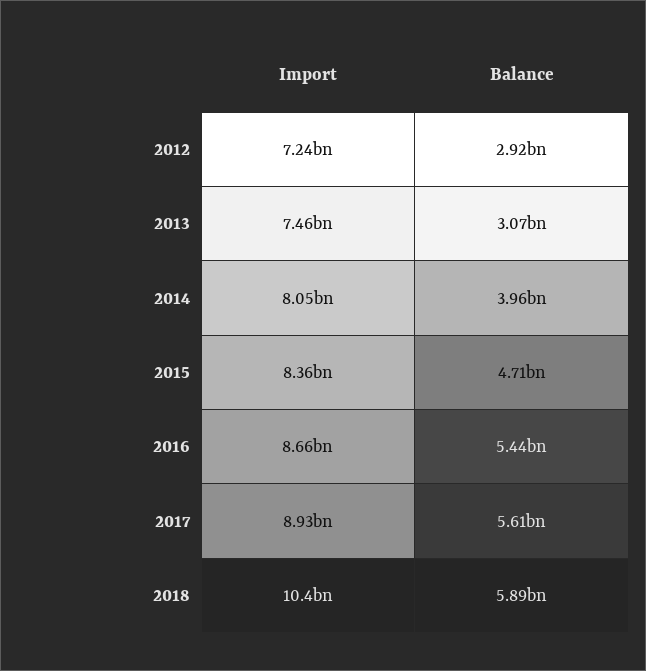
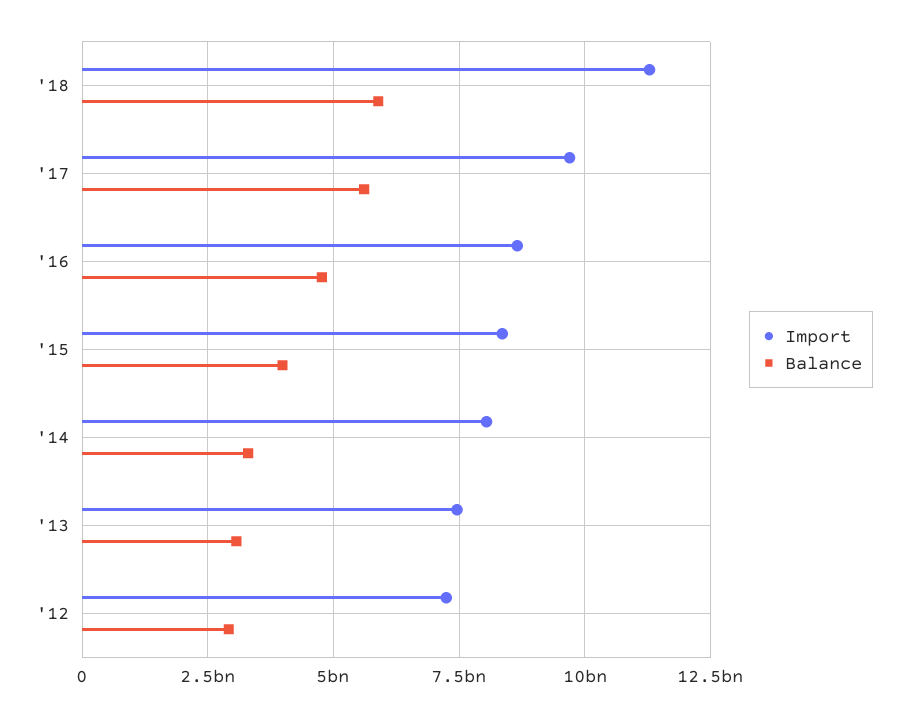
  {
    "Import": {
      "2012": 7240000000,
      "2013": 7460000000,
      "2014": 8050000000,
      "2015": 8360000000,
      "2016": 8660000000,
-     "2017": 8930000000,
+     "2017": 9750000000,
-     "2018": 10400000000
+     "2018": 11250000000
    },
    "Balance": {
      "2012": 2920000000,
      "2013": 3070000000,
-     "2014": 3960000000,
+     "2014": 3250000000,
-     "2015": 4710000000,
+     "2015": 4000000000,
-     "2016": 5440000000,
+     "2016": 4750000000,
      "2017": 5610000000,
      "2018": 5890000000
    }
  }

